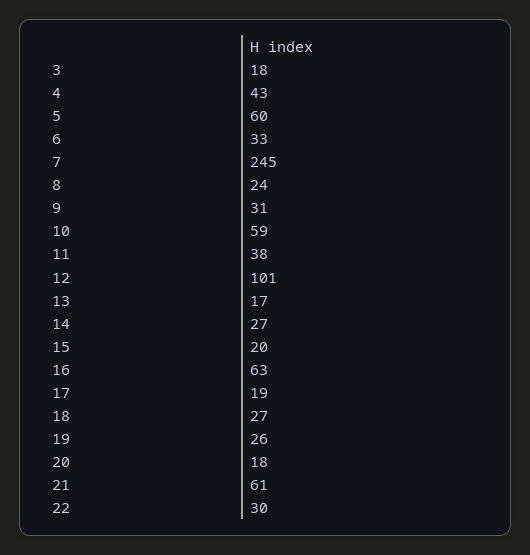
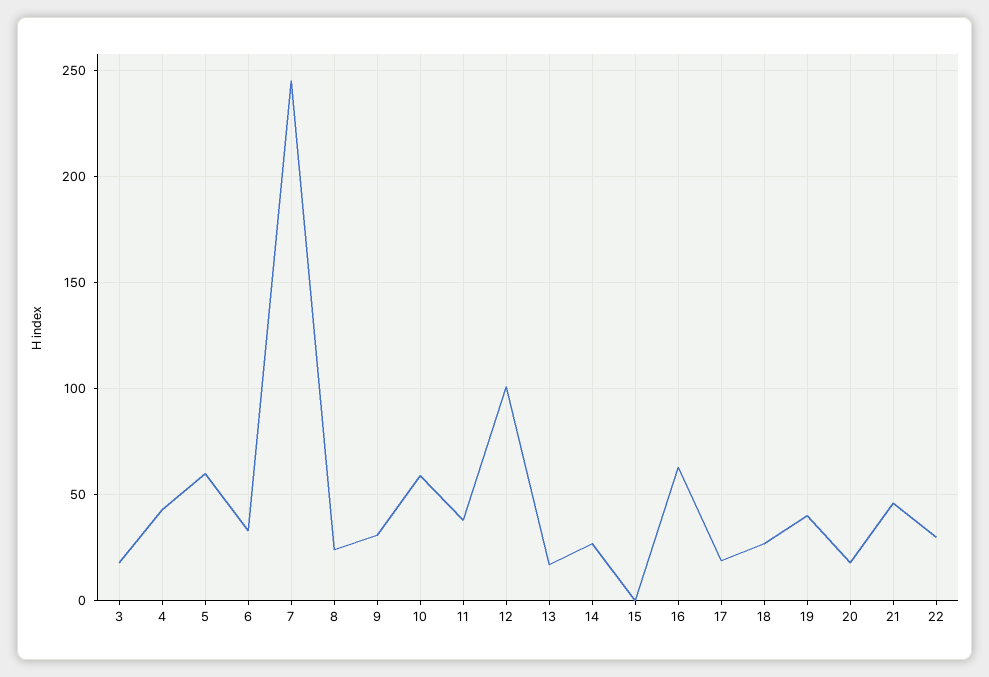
  {
    "3": 18,
    "4": 43,
    "5": 60,
    "6": 33,
    "7": 245,
    "8": 24,
    "9": 31,
    "10": 59,
    "11": 38,
    "12": 101,
    "13": 17,
    "14": 27,
-   "15": 20,
+   "15": 0,
    "16": 63,
    "17": 19,
    "18": 27,
-   "19": 26,
+   "19": 40,
    "20": 18,
-   "21": 61,
+   "21": 45,
    "22": 30
  }

